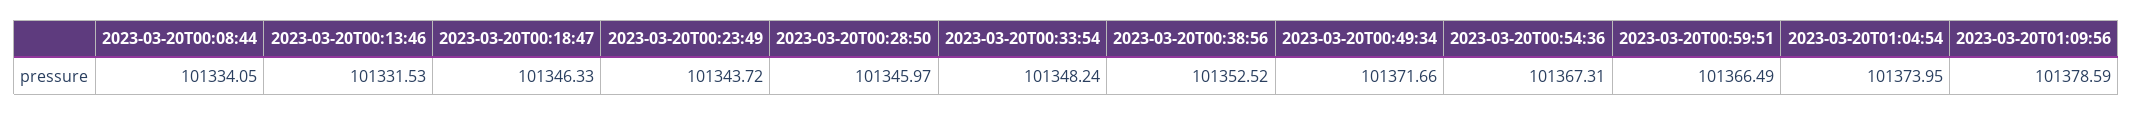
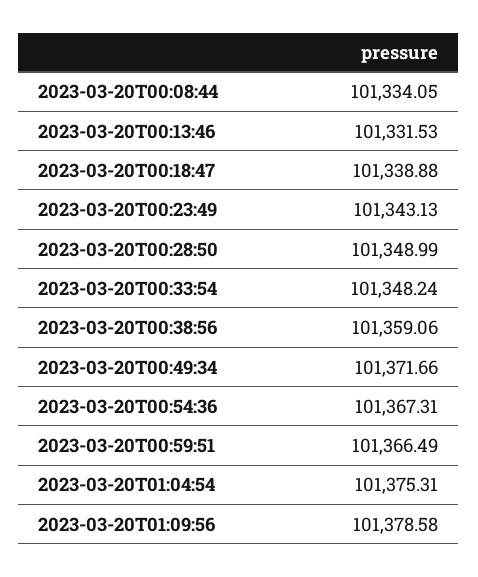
  {
    "2023-03-20T00:08:44": 101334.05,
    "2023-03-20T00:13:46": 101331.53,
-   "2023-03-20T00:18:47": 101346.33,
+   "2023-03-20T00:18:47": 101338.88,
-   "2023-03-20T00:23:49": 101343.72,
+   "2023-03-20T00:23:49": 101343.13,
-   "2023-03-20T00:28:50": 101345.97,
+   "2023-03-20T00:28:50": 101348.99,
    "2023-03-20T00:33:54": 101348.24,
-   "2023-03-20T00:38:56": 101352.52,
+   "2023-03-20T00:38:56": 101359.06,
    "2023-03-20T00:49:34": 101371.66,
    "2023-03-20T00:54:36": 101367.31,
    "2023-03-20T00:59:51": 101366.49,
-   "2023-03-20T01:04:54": 101373.95,
+   "2023-03-20T01:04:54": 101375.31,
-   "2023-03-20T01:09:56": 101378.59
+   "2023-03-20T01:09:56": 101378.58
  }

